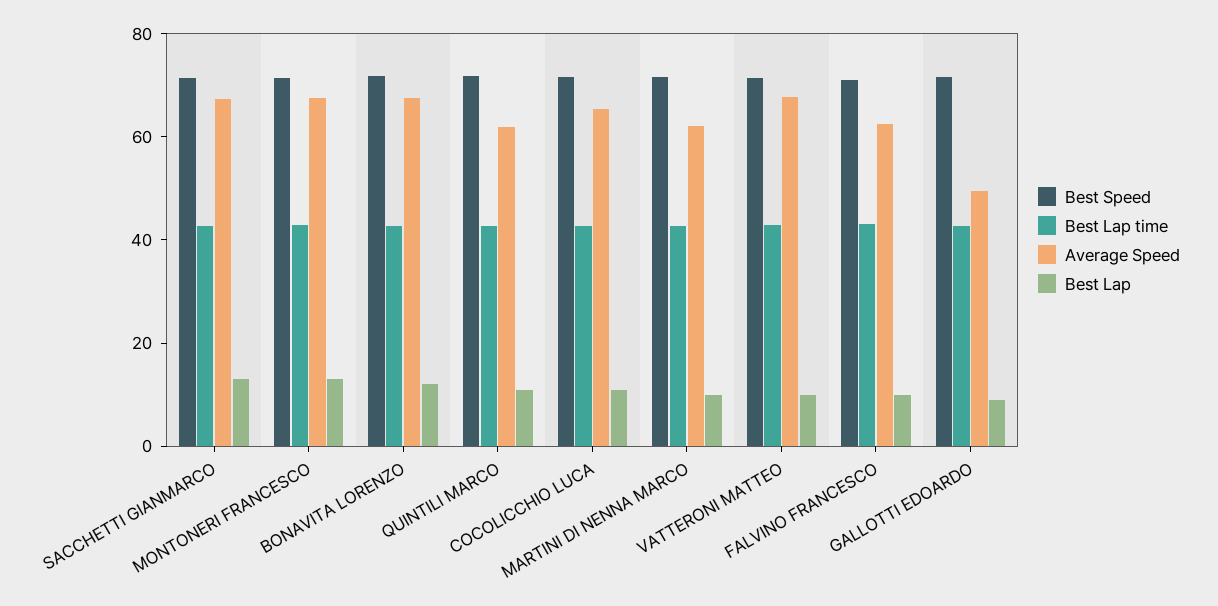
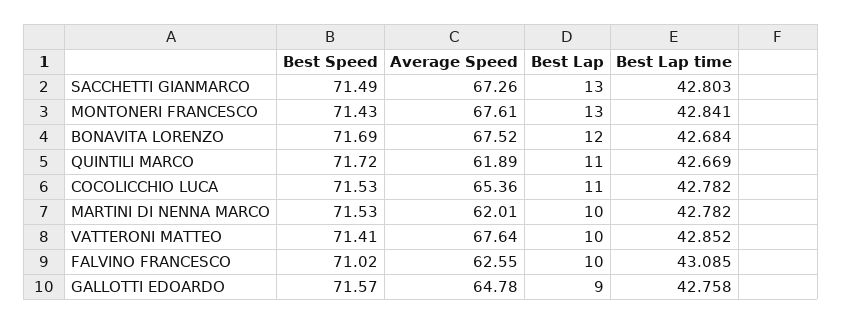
  {
    "Best Speed": {
      "SACCHETTI GIANMARCO": 71.49,
      "MONTONERI FRANCESCO": 71.43,
      "BONAVITA LORENZO": 71.69,
      "QUINTILI MARCO": 71.72,
      "COCOLICCHIO LUCA": 71.53,
      "MARTINI DI NENNA MARCO": 71.53,
      "VATTERONI MATTEO": 71.41,
      "FALVINO FRANCESCO": 71.02,
      "GALLOTTI EDOARDO": 71.57
    },
    "Best Lap time": {
      "SACCHETTI GIANMARCO": 42.803,
      "MONTONERI FRANCESCO": 42.841,
      "BONAVITA LORENZO": 42.684,
      "QUINTILI MARCO": 42.669,
      "COCOLICCHIO LUCA": 42.782,
      "MARTINI DI NENNA MARCO": 42.782,
      "VATTERONI MATTEO": 42.852,
      "FALVINO FRANCESCO": 43.085,
      "GALLOTTI EDOARDO": 42.758
    },
    "Average Speed": {
      "SACCHETTI GIANMARCO": 67.26,
      "MONTONERI FRANCESCO": 67.61,
      "BONAVITA LORENZO": 67.52,
      "QUINTILI MARCO": 61.89,
      "COCOLICCHIO LUCA": 65.36,
      "MARTINI DI NENNA MARCO": 62.01,
      "VATTERONI MATTEO": 67.64,
      "FALVINO FRANCESCO": 62.55,
-     "GALLOTTI EDOARDO": 50
+     "GALLOTTI EDOARDO": 64.78
    },
    "Best Lap": {
      "SACCHETTI GIANMARCO": 13,
      "MONTONERI FRANCESCO": 13,
      "BONAVITA LORENZO": 12,
      "QUINTILI MARCO": 11,
      "COCOLICCHIO LUCA": 11,
      "MARTINI DI NENNA MARCO": 10,
      "VATTERONI MATTEO": 10,
      "FALVINO FRANCESCO": 10,
      "GALLOTTI EDOARDO": 9
    }
  }

